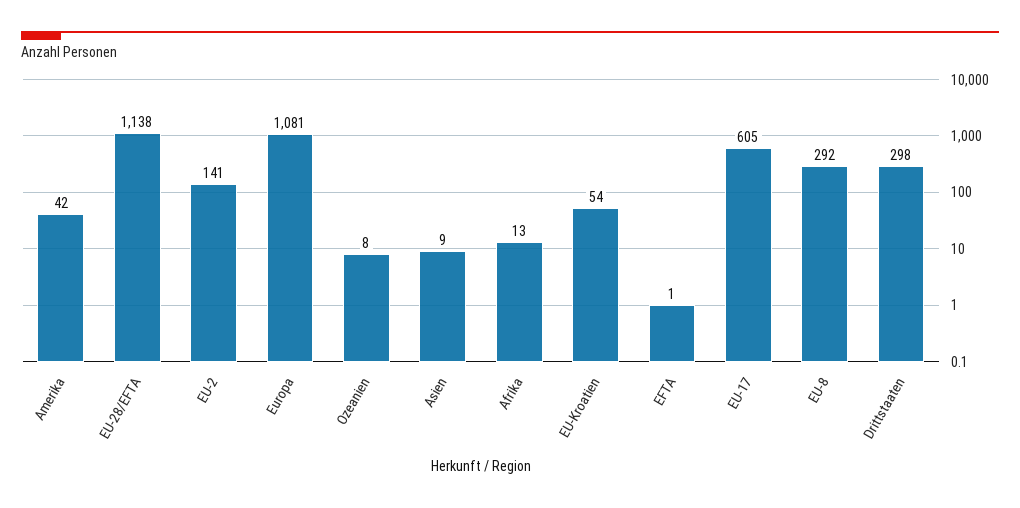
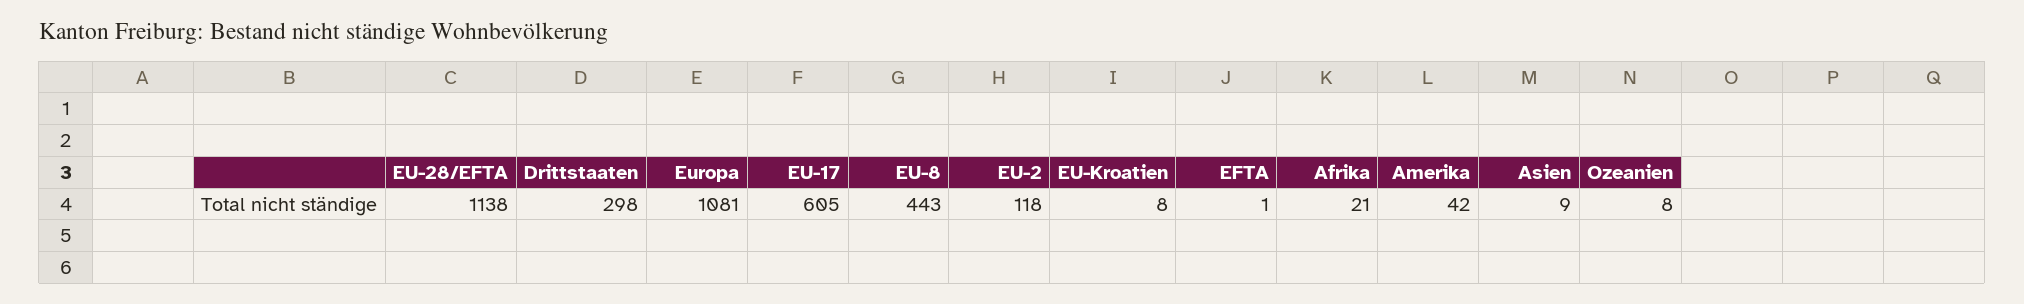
  {
    "Amerika": 42,
    "EU-28/EFTA": 1138,
-   "EU-2": 141,
+   "EU-2": 118,
    "Europa": 1081,
    "Ozeanien": 8,
    "Asien": 9,
-   "Afrika": 13,
+   "Afrika": 21,
-   "EU-Kroatien": 54,
+   "EU-Kroatien": 8,
    "EFTA": 1,
    "EU-17": 605,
-   "EU-8": 292,
+   "EU-8": 443,
    "Drittstaaten": 298
  }

